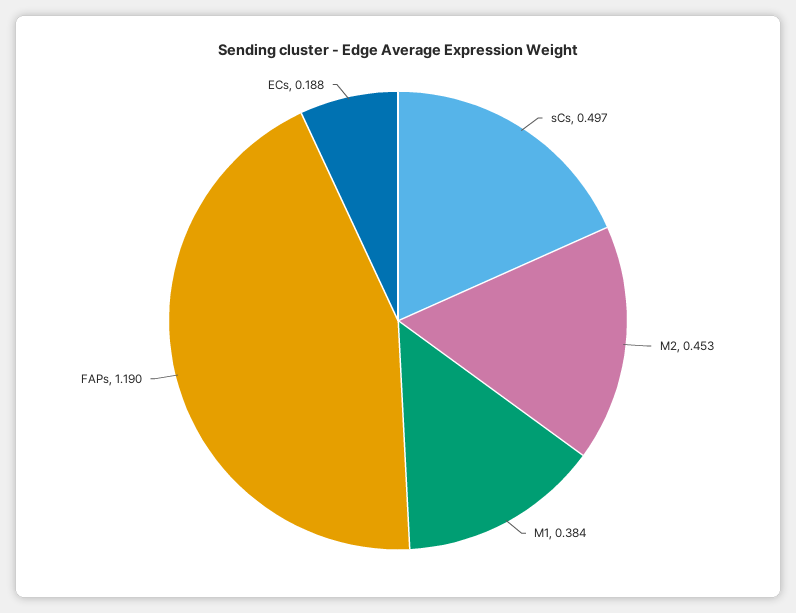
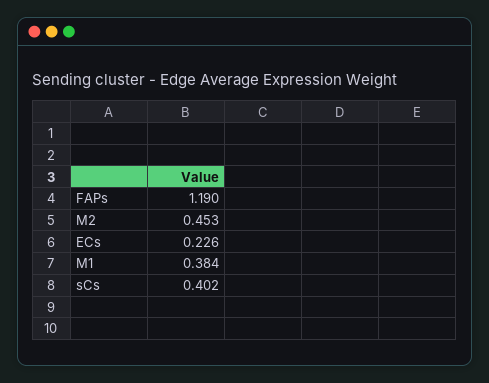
  {
-   "sCs": 0.497,
+   "sCs": 0.402,
    "M2": 0.453,
    "M1": 0.384,
    "FAPs": 1.19,
-   "ECs": 0.188
+   "ECs": 0.226
  }

